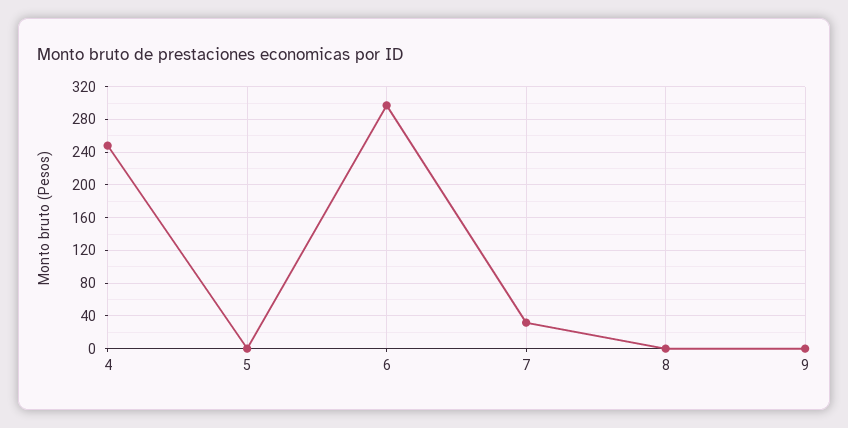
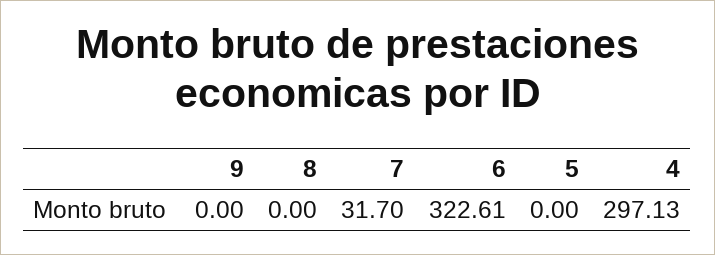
  {
-   "4": 250,
+   "4": 297.13,
    "5": 0,
-   "6": 300,
+   "6": 322.61,
    "7": 31.7,
    "8": 0,
    "9": 0
  }

